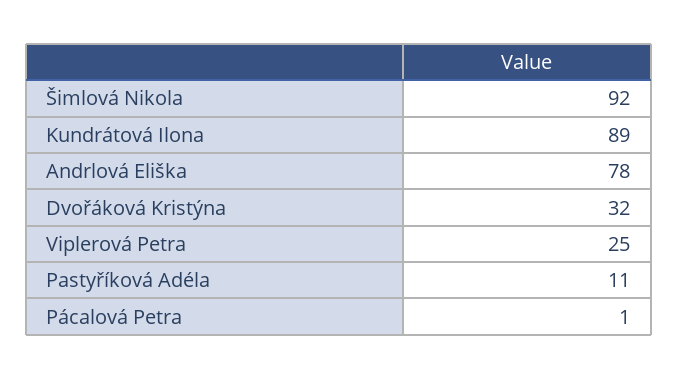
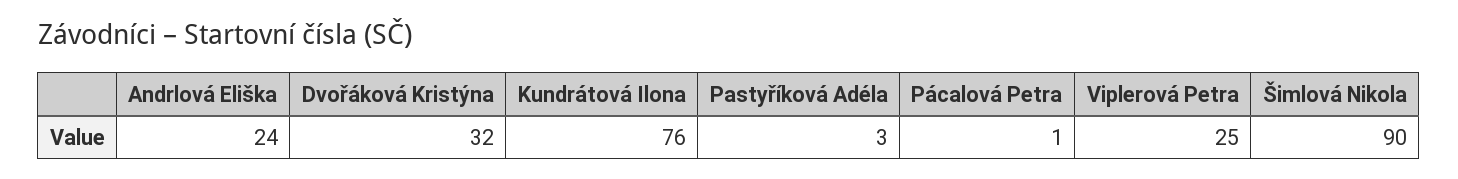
  {
-   "Šimlová Nikola": 92,
+   "Šimlová Nikola": 90,
-   "Kundrátová Ilona": 89,
+   "Kundrátová Ilona": 76,
-   "Andrlová Eliška": 78,
+   "Andrlová Eliška": 24,
    "Dvořáková Kristýna": 32,
    "Viplerová Petra": 25,
-   "Pastyříková Adéla": 11,
+   "Pastyříková Adéla": 3,
    "Pácalová Petra": 1
  }

